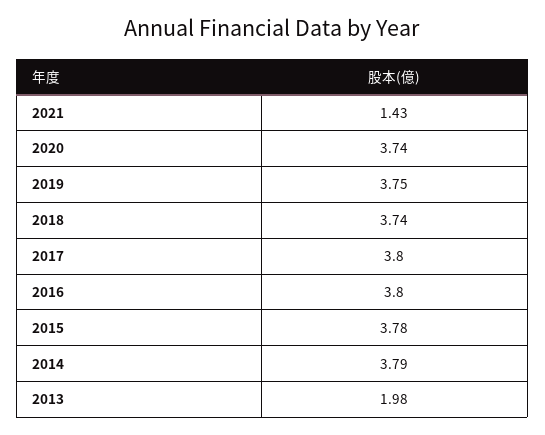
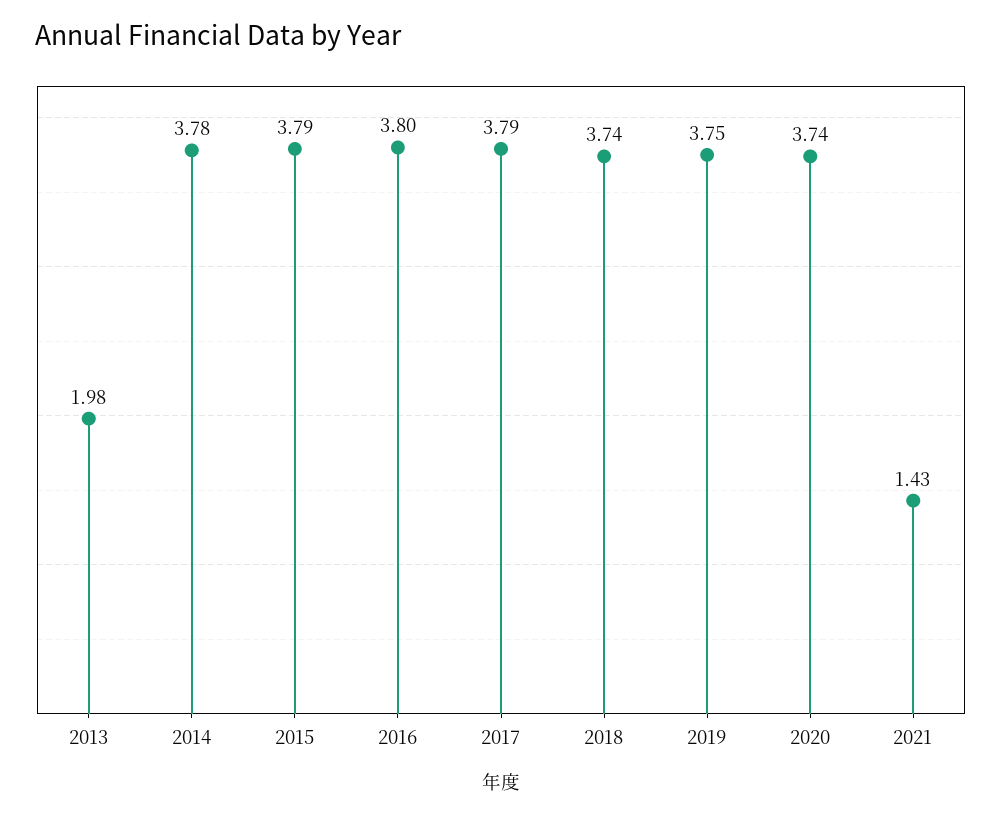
  {
    "2021": 1.43,
    "2020": 3.74,
    "2019": 3.75,
    "2018": 3.74,
-   "2017": 3.8,
+   "2017": 3.79,
    "2016": 3.8,
-   "2015": 3.78,
+   "2015": 3.79,
-   "2014": 3.79,
+   "2014": 3.78,
    "2013": 1.98
  }

